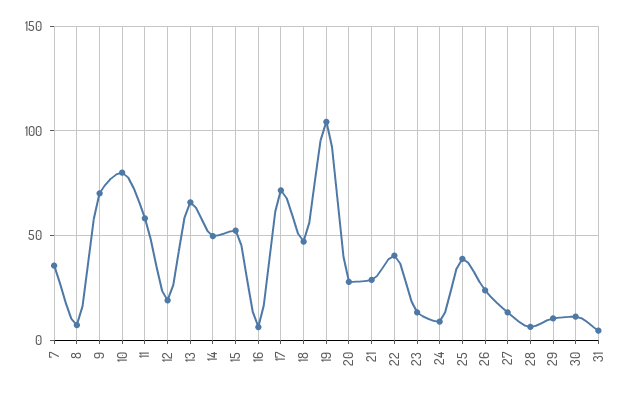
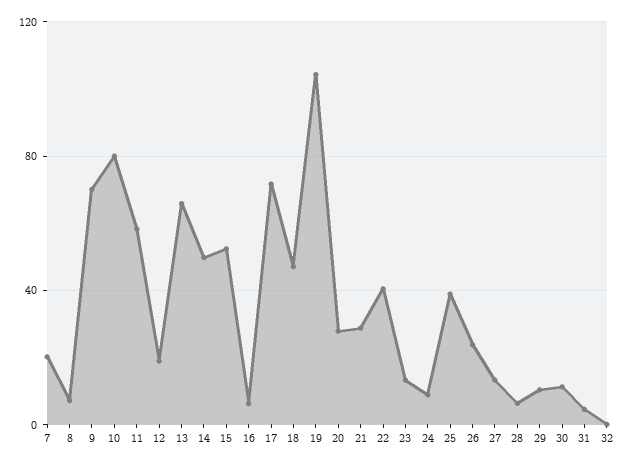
  {
-   "7": 35,
+   "7": 20,
    "8": 5,
    "9": 70,
    "10": 80,
    "11": 60,
    "12": 20,
    "13": 65,
    "14": 50,
    "15": 50,
    "16": 5,
    "17": 70,
    "18": 45,
    "19": 105,
    "20": 30,
    "21": 30,
    "22": 40,
    "23": 15,
    "24": 10,
    "25": 40,
    "26": 25,
    "27": 15,
    "28": 5,
    "29": 10,
    "30": 10,
-   "31": 5
+   "31": 5,
+   "32": 0
  }

